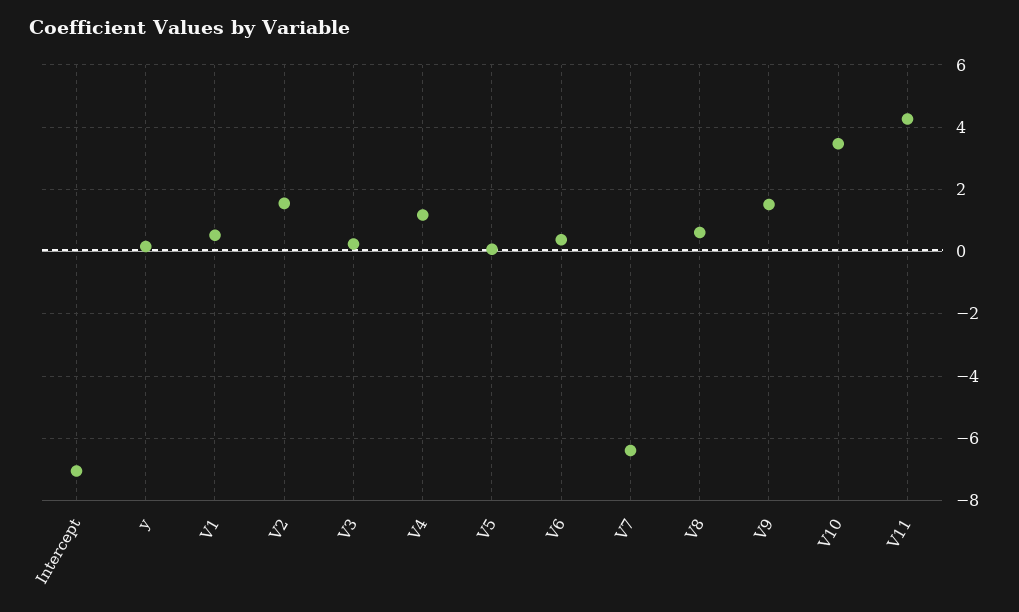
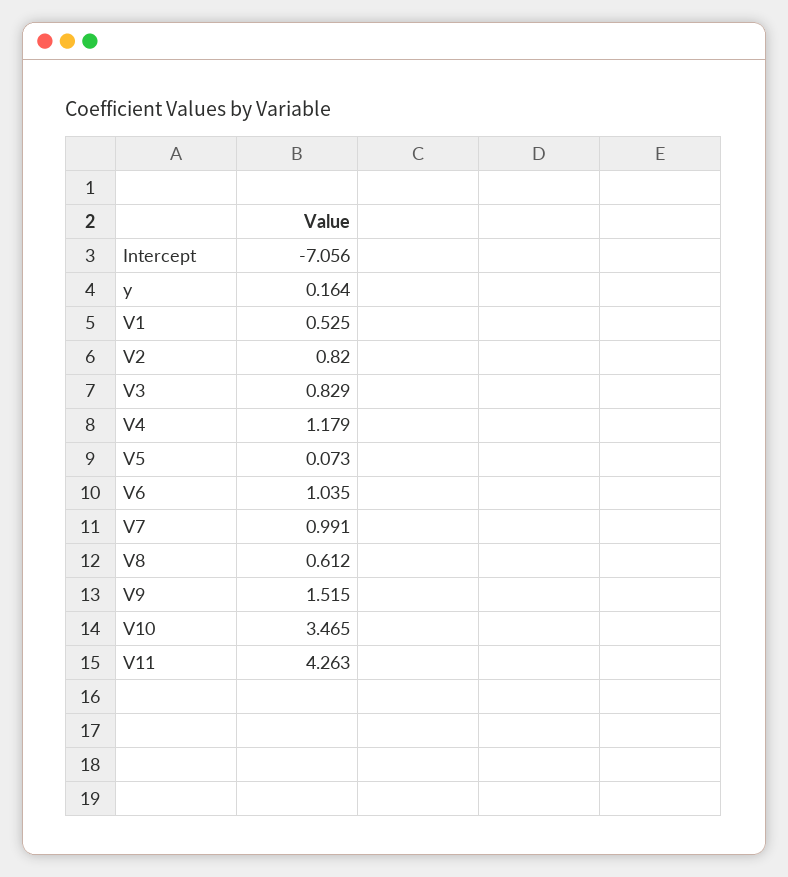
  {
    "Intercept": -7.056,
    "y": 0.164,
    "V1": 0.525,
-   "V2": 1.6,
+   "V2": 0.82,
-   "V3": 0.2,
+   "V3": 0.829,
    "V4": 1.179,
    "V5": 0.073,
-   "V6": 0.4,
+   "V6": 1.035,
-   "V7": -6.4,
+   "V7": 0.991,
    "V8": 0.612,
    "V9": 1.515,
    "V10": 3.465,
    "V11": 4.263
  }

